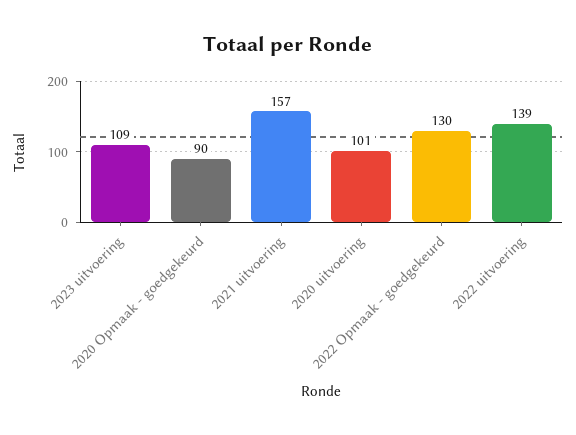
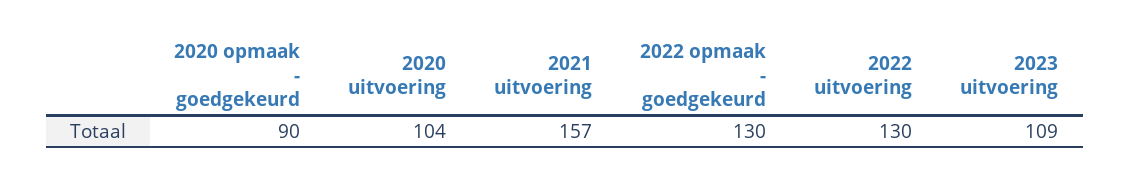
  {
    "2023 uitvoering": 109,
    "2020 Opmaak - goedgekeurd": 90,
    "2021 uitvoering": 157,
-   "2020 uitvoering": 101,
+   "2020 uitvoering": 104,
    "2022 Opmaak - goedgekeurd": 130,
-   "2022 uitvoering": 139
+   "2022 uitvoering": 130
  }

